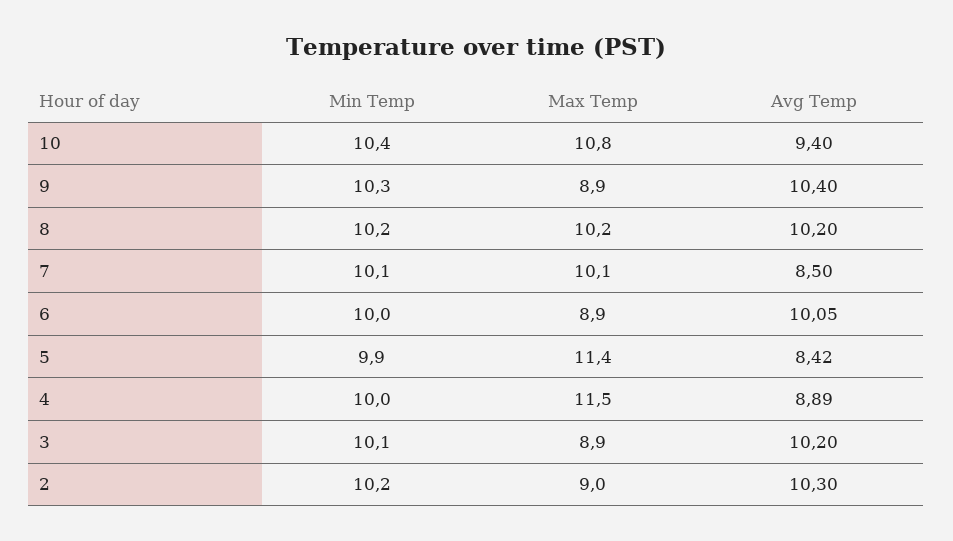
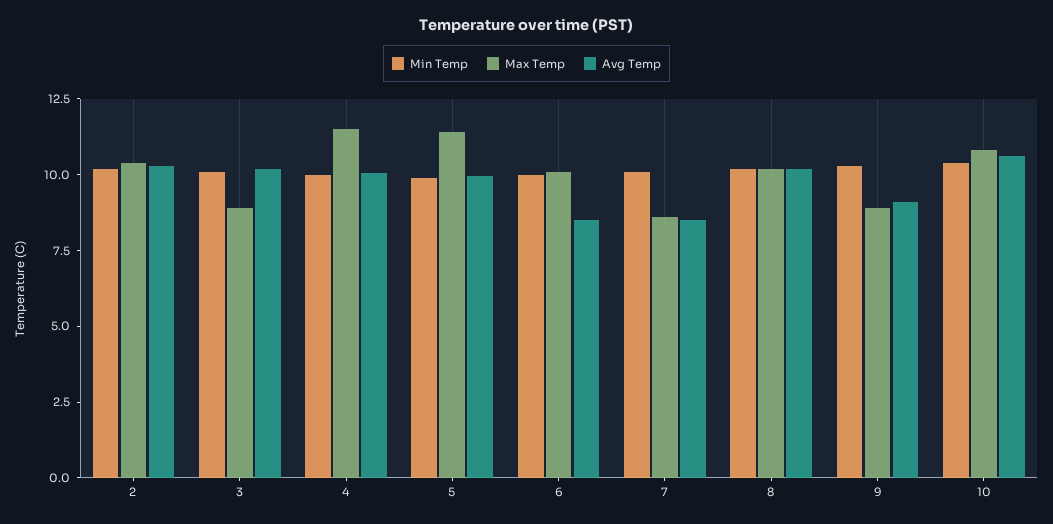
  {
    "Min Temp": {
      "10": 10.4,
      "9": 10.3,
      "8": 10.2,
      "7": 10.1,
      "6": 10,
      "5": 9.9,
      "4": 10,
      "3": 10.1,
      "2": 10.2
    },
    "Max Temp": {
      "10": 10.8,
      "9": 8.9,
      "8": 10.2,
-     "7": 10.1,
+     "7": 8.5,
-     "6": 8.9,
+     "6": 10,
      "5": 11.4,
      "4": 11.5,
      "3": 8.9,
-     "2": 9
+     "2": 10.5
    },
    "Avg Temp": {
-     "10": 9.4,
+     "10": 10.5,
-     "9": 10.4,
+     "9": 9,
      "8": 10.2,
      "7": 8.5,
-     "6": 10.05,
+     "6": 8.5,
-     "5": 8.42,
+     "5": 10,
-     "4": 8.89,
+     "4": 10,
      "3": 10.2,
      "2": 10.3
    }
  }

